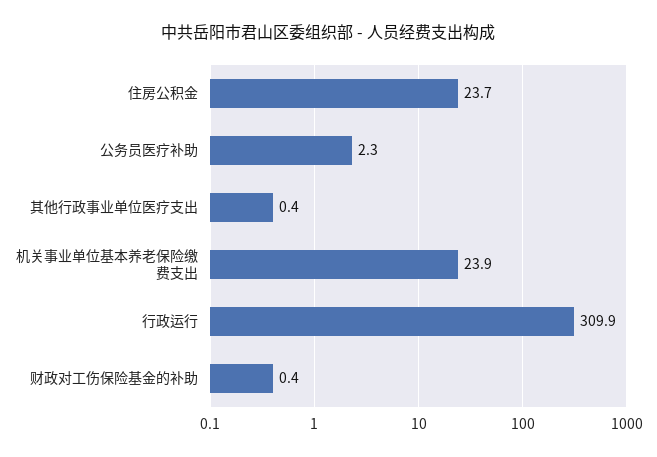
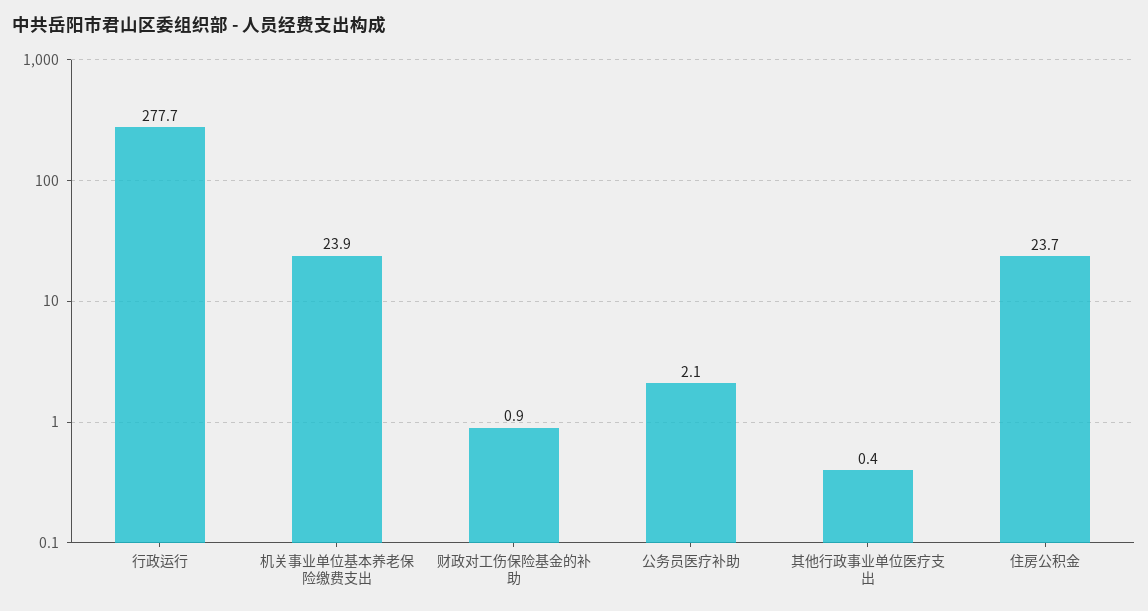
  {
    "住房公积金": 23.7,
-   "公务员医疗补助": 2.3,
+   "公务员医疗补助": 2.1,
    "其他行政事业单位医疗支出": 0.4,
    "机关事业单位基本养老保险缴费支出": 23.9,
-   "行政运行": 309.9,
+   "行政运行": 277.7,
-   "财政对工伤保险基金的补助": 0.4
+   "财政对工伤保险基金的补助": 0.9
  }

